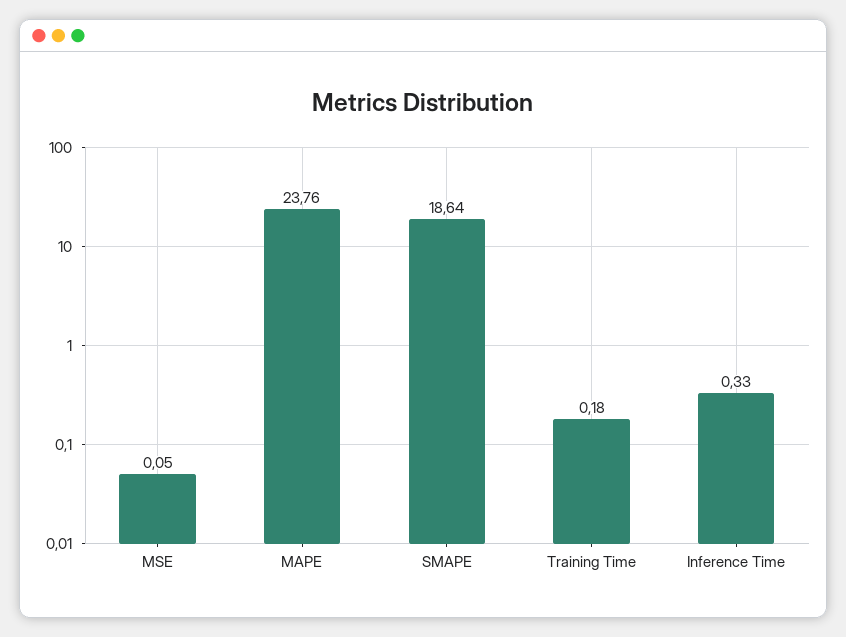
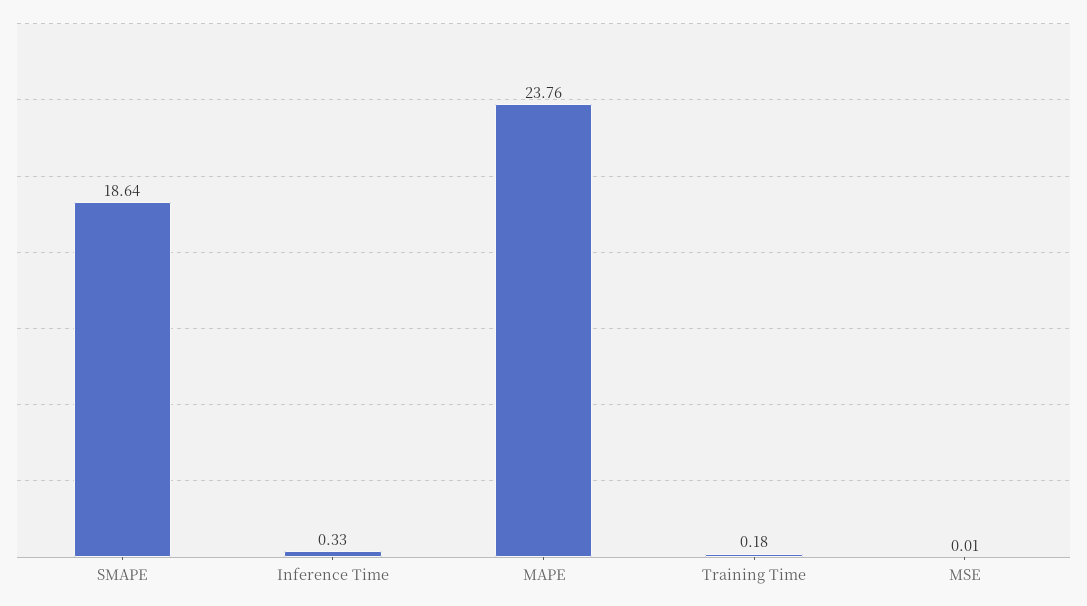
  {
-   "MSE": 0.05,
+   "MSE": 0.01,
    "MAPE": 23.76,
    "SMAPE": 18.64,
    "Training Time": 0.18,
    "Inference Time": 0.33
  }

